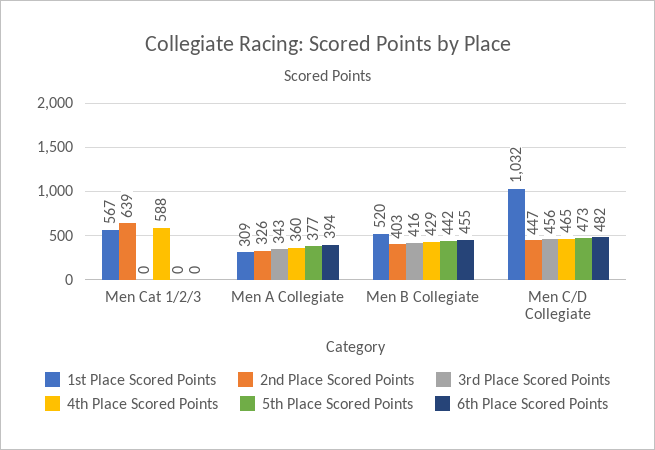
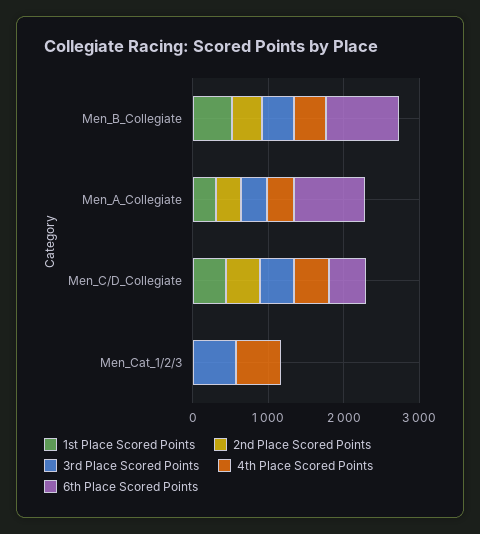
  {
    "1st Place Scored Points": {
-     "Men Cat 1/2/3": 567,
+     "Men Cat 1/2/3": 0,
      "Men A Collegiate": 309,
      "Men B Collegiate": 520,
-     "Men C/D Collegiate": 1032
+     "Men C/D Collegiate": 400
    },
    "2nd Place Scored Points": {
-     "Men Cat 1/2/3": 639,
+     "Men Cat 1/2/3": 0,
      "Men A Collegiate": 326,
      "Men B Collegiate": 403,
      "Men C/D Collegiate": 447
    },
    "3rd Place Scored Points": {
-     "Men Cat 1/2/3": 0,
+     "Men Cat 1/2/3": 600,
      "Men A Collegiate": 343,
      "Men B Collegiate": 416,
      "Men C/D Collegiate": 456
    },
    "4th Place Scored Points": {
      "Men Cat 1/2/3": 588,
      "Men A Collegiate": 360,
      "Men B Collegiate": 429,
      "Men C/D Collegiate": 465
    },
-   "5th Place Scored Points": {
-     "Men Cat 1/2/3": 0,
-     "Men A Collegiate": 377,
-     "Men B Collegiate": 442,
-     "Men C/D Collegiate": 473
-   },
    "6th Place Scored Points": {
      "Men Cat 1/2/3": 0,
-     "Men A Collegiate": 394,
+     "Men A Collegiate": 1000,
-     "Men B Collegiate": 455,
+     "Men B Collegiate": 1000,
      "Men C/D Collegiate": 482
    }
  }

